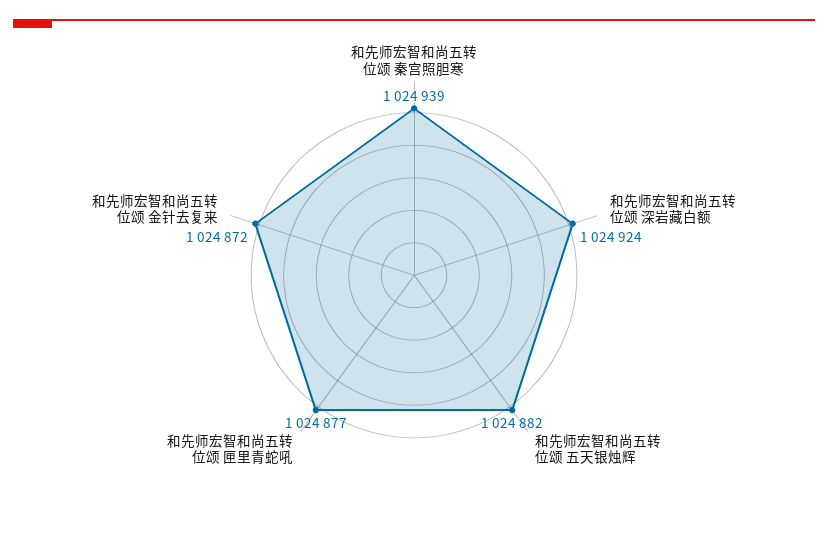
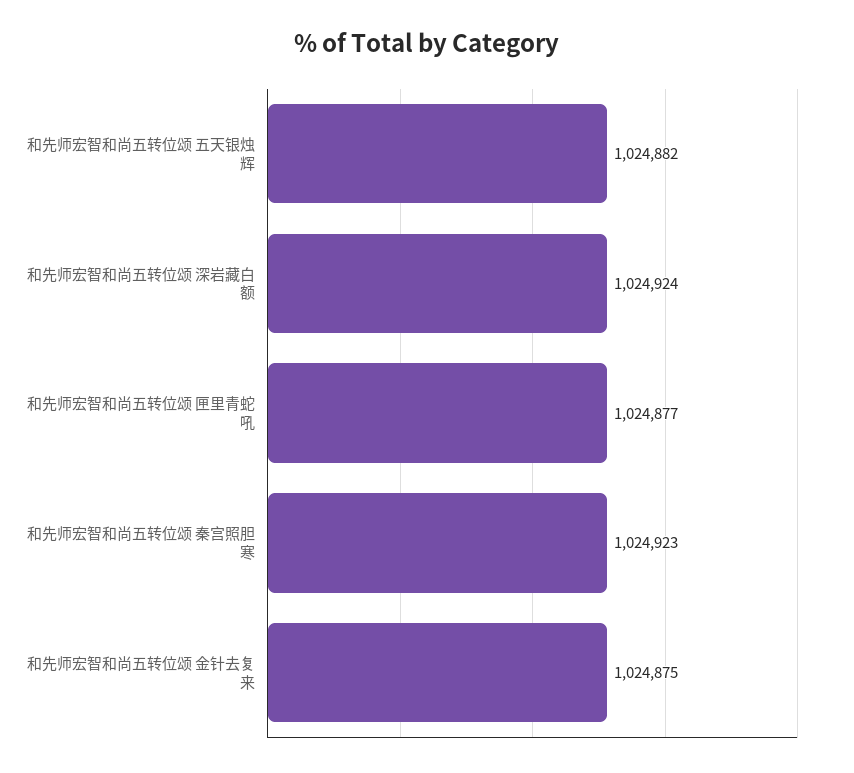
  {
-   "和先师宏智和尚五转位颂 秦宫照胆寒": 1024939,
+   "和先师宏智和尚五转位颂 秦宫照胆寒": 1024923,
    "和先师宏智和尚五转位颂 深岩藏白额": 1024924,
    "和先师宏智和尚五转位颂 五天银烛辉": 1024882,
    "和先师宏智和尚五转位颂 匣里青蛇吼": 1024877,
-   "和先师宏智和尚五转位颂 金针去复来": 1024872
+   "和先师宏智和尚五转位颂 金针去复来": 1024875
  }

